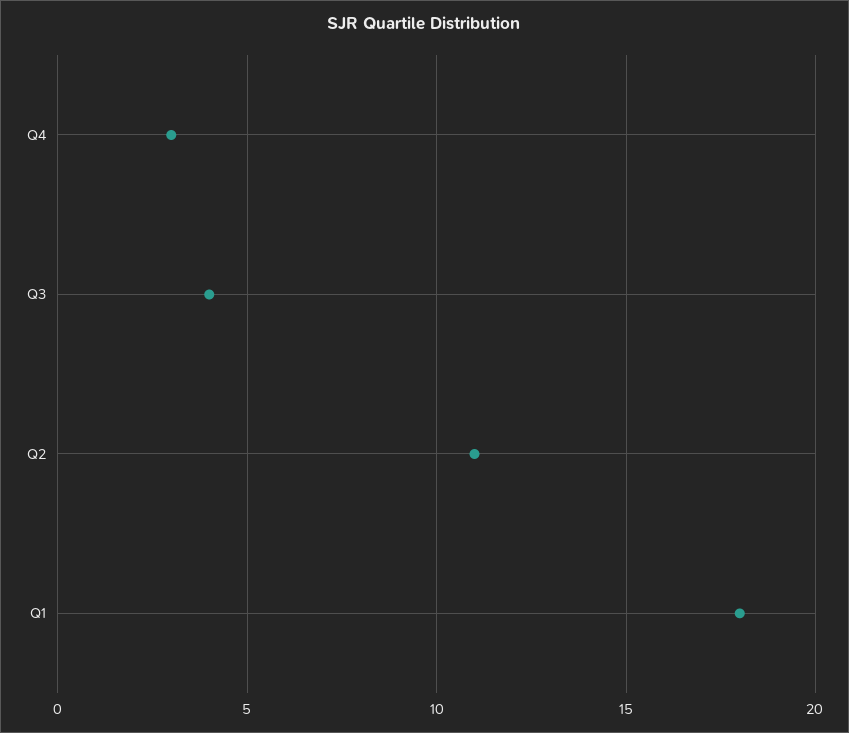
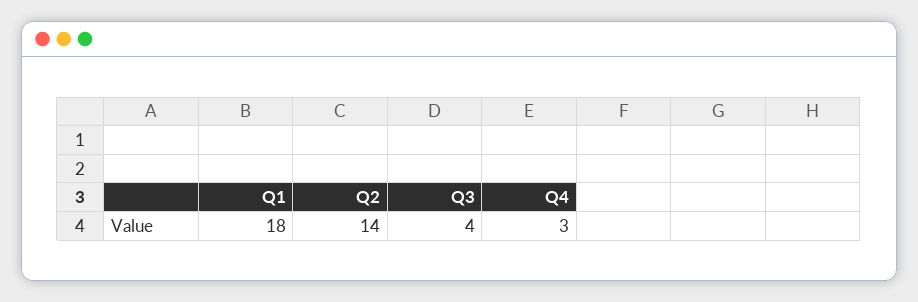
  {
    "Q4": 3,
    "Q3": 4,
-   "Q2": 11,
+   "Q2": 14,
    "Q1": 18
  }

